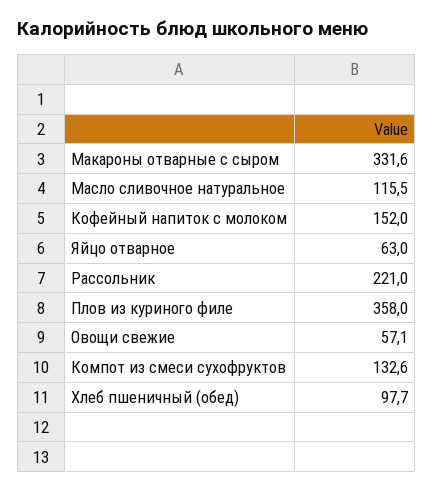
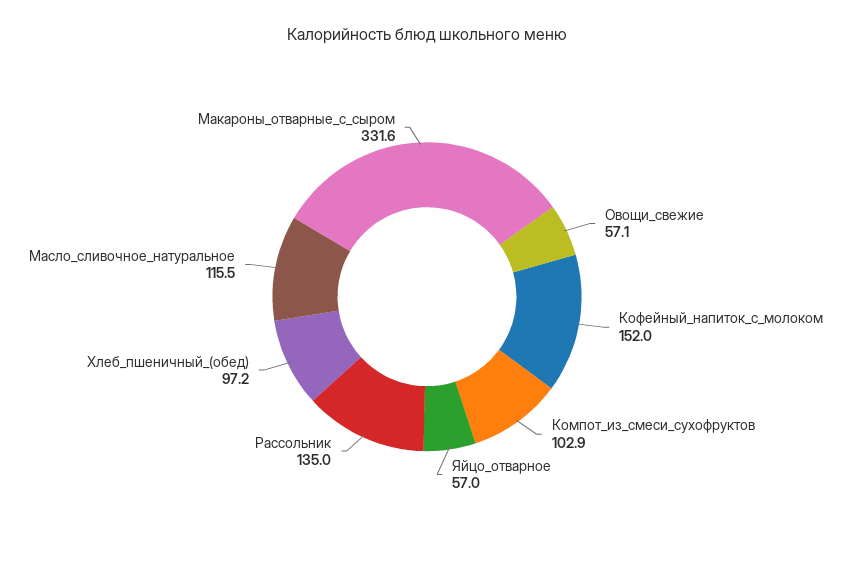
  {
    "Макароны отварные с сыром": 331.6,
    "Масло сливочное натуральное": 115.5,
    "Кофейный напиток с молоком": 152,
-   "Яйцо отварное": 63,
+   "Яйцо отварное": 57,
-   "Рассольник": 221,
+   "Рассольник": 135,
-   "Плов из куриного филе": 358,
    "Овощи свежие": 57.1,
-   "Компот из смеси сухофруктов": 132.6,
+   "Компот из смеси сухофруктов": 102.9,
-   "Хлеб пшеничный (обед)": 97.7
+   "Хлеб пшеничный (обед)": 97.2
  }

